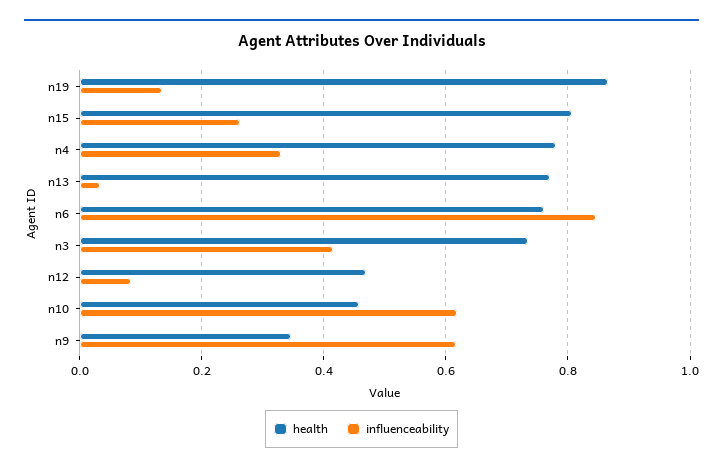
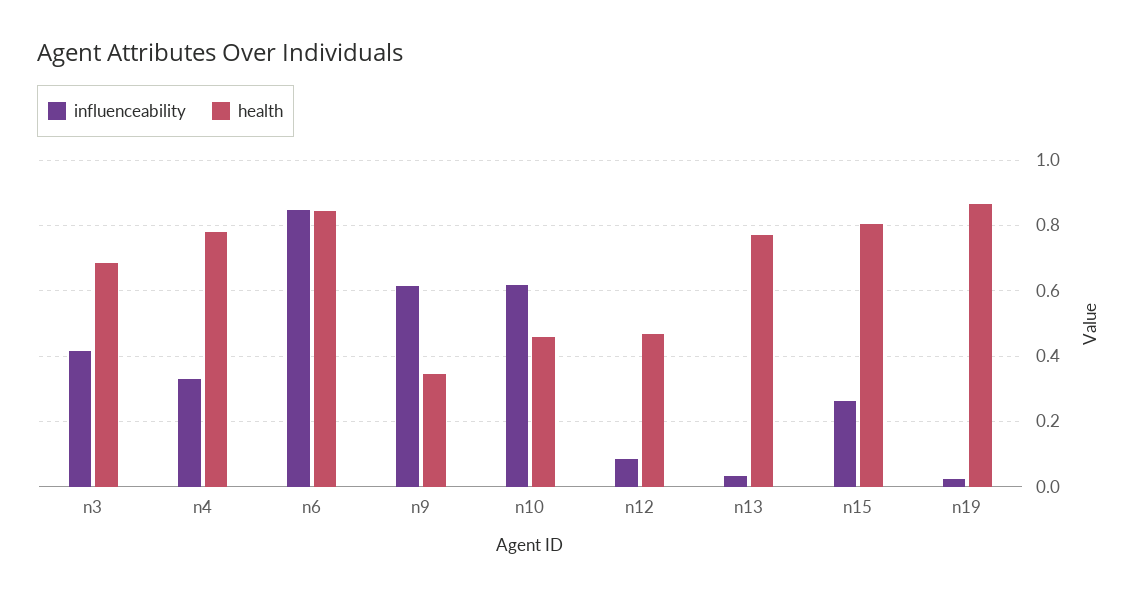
  {
    "health": {
      "n19": 0.86,
      "n15": 0.8,
      "n4": 0.78,
      "n13": 0.78,
-     "n6": 0.76,
+     "n6": 0.84,
-     "n3": 0.74,
+     "n3": 0.68,
      "n12": 0.46,
      "n10": 0.46,
      "n9": 0.34
    },
    "influenceability": {
-     "n19": 0.14,
+     "n19": 0.02,
      "n15": 0.26,
      "n4": 0.34,
      "n13": 0.04,
      "n6": 0.84,
      "n3": 0.42,
      "n12": 0.08,
      "n10": 0.62,
      "n9": 0.62
    }
  }

